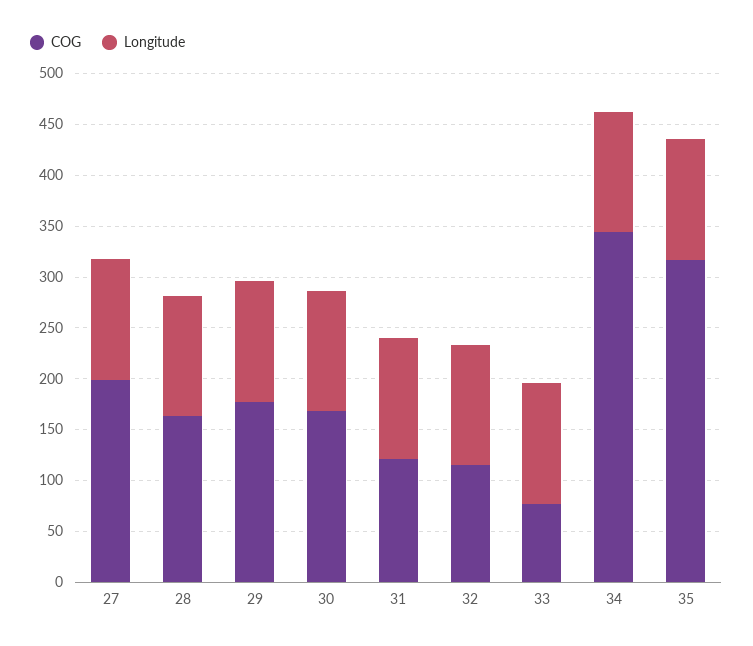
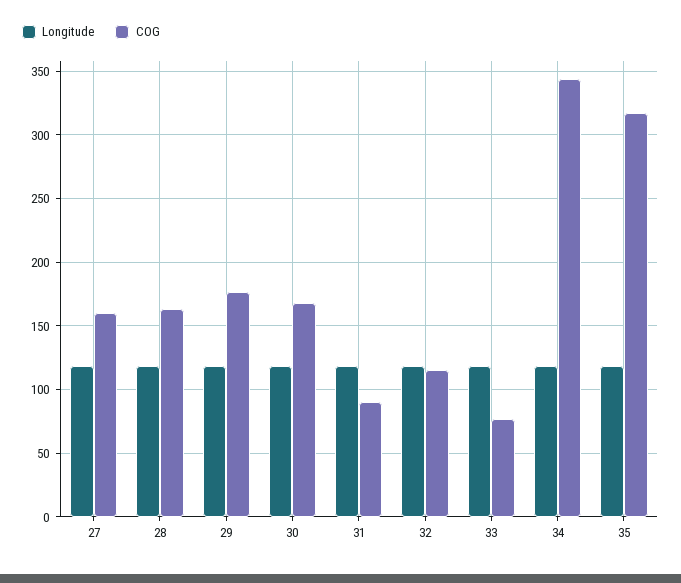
  {
    "COG": {
-     "27": 200,
+     "27": 160,
      "28": 165,
      "29": 175,
      "30": 170,
-     "31": 120,
+     "31": 90,
      "32": 115,
      "33": 75,
      "34": 345,
      "35": 315
    },
    "Longitude": {
      "27": 120,
      "28": 120,
      "29": 120,
      "30": 120,
      "31": 120,
      "32": 120,
      "33": 120,
      "34": 120,
      "35": 120
    }
  }

